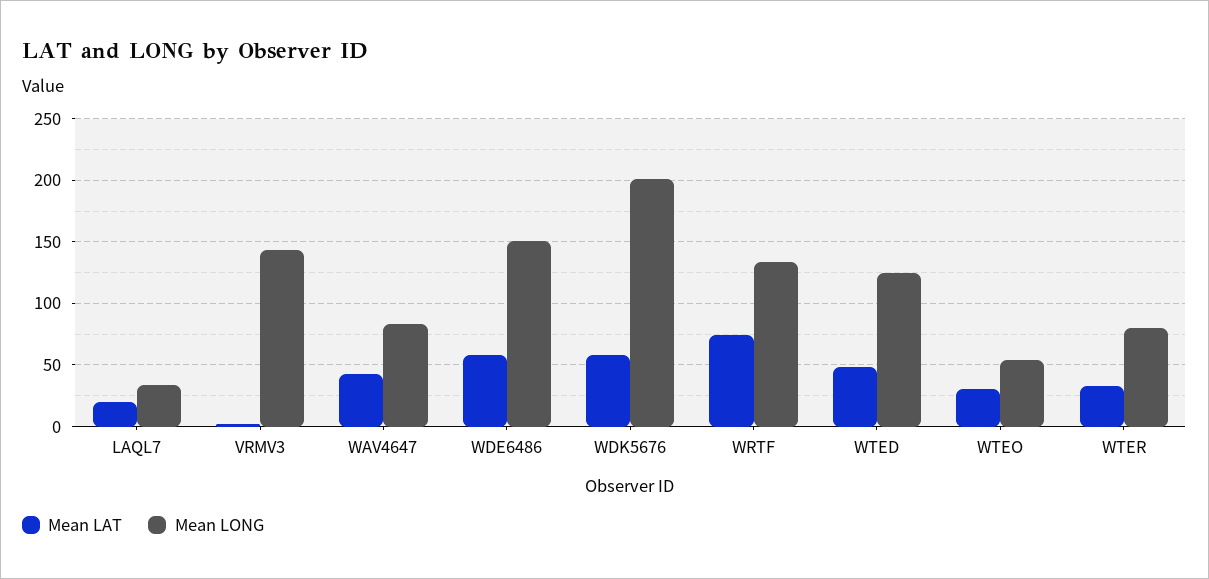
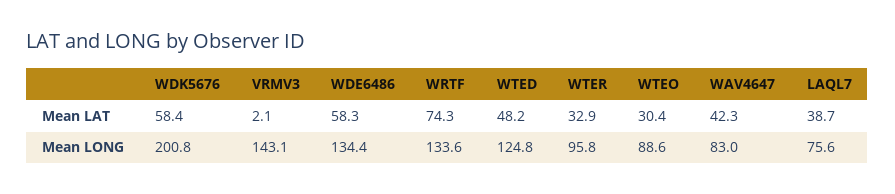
  {
    "Mean LAT": {
-     "LAQL7": 20,
+     "LAQL7": 38.7,
      "VRMV3": 2.1,
      "WAV4647": 42.3,
      "WDE6486": 58.3,
      "WDK5676": 58.4,
      "WRTF": 74.3,
      "WTED": 48.2,
      "WTEO": 30.4,
      "WTER": 32.9
    },
    "Mean LONG": {
-     "LAQL7": 35,
+     "LAQL7": 75.6,
      "VRMV3": 143.1,
      "WAV4647": 83,
-     "WDE6486": 150,
+     "WDE6486": 134.4,
      "WDK5676": 200.8,
      "WRTF": 133.6,
      "WTED": 124.8,
-     "WTEO": 55,
+     "WTEO": 88.6,
-     "WTER": 80
+     "WTER": 95.8
    }
  }

